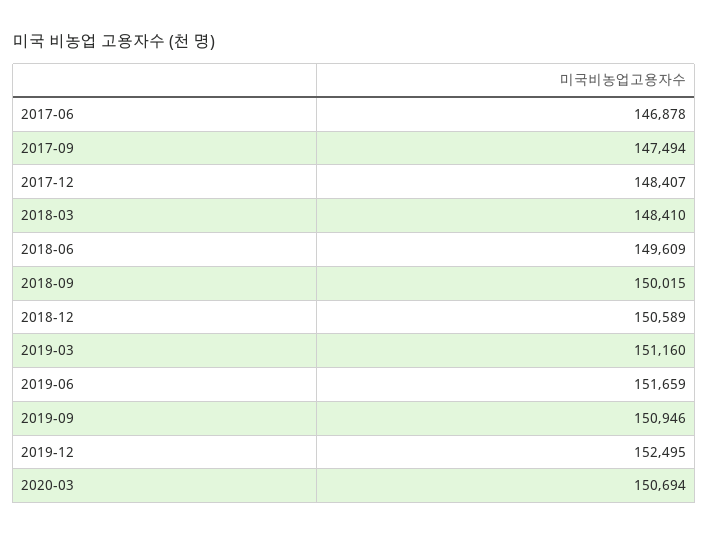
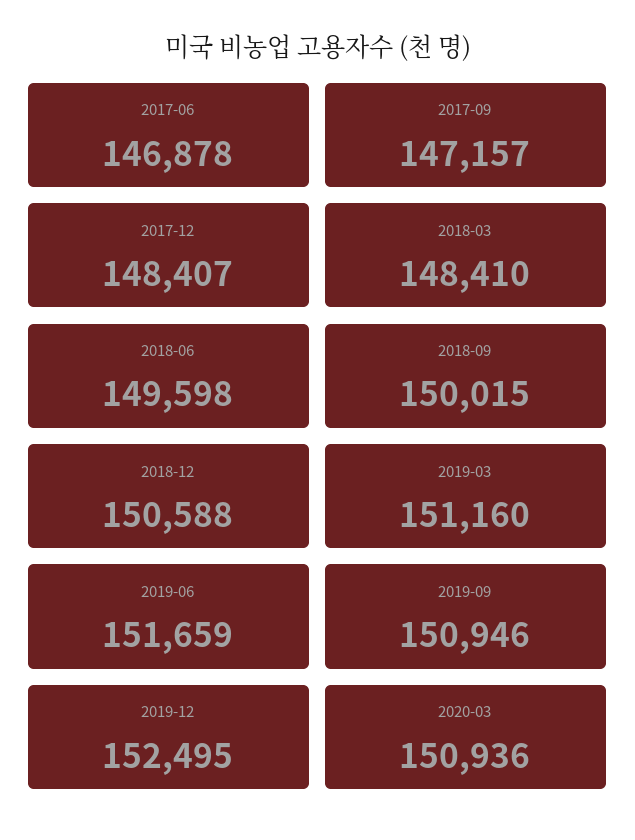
  {
    "2017-06": 146878,
-   "2017-09": 147494,
+   "2017-09": 147157,
    "2017-12": 148407,
    "2018-03": 148410,
-   "2018-06": 149609,
+   "2018-06": 149598,
    "2018-09": 150015,
-   "2018-12": 150589,
+   "2018-12": 150588,
    "2019-03": 151160,
    "2019-06": 151659,
    "2019-09": 150946,
    "2019-12": 152495,
-   "2020-03": 150694
+   "2020-03": 150936
  }

